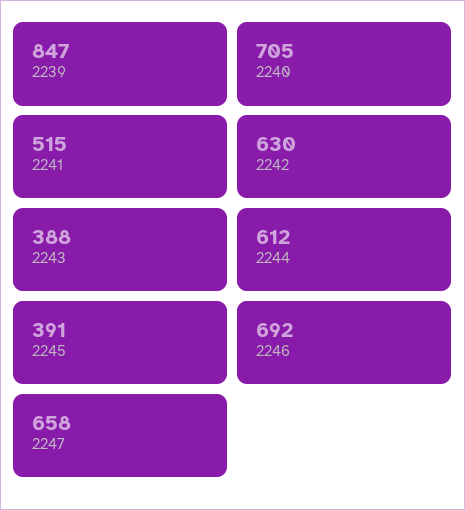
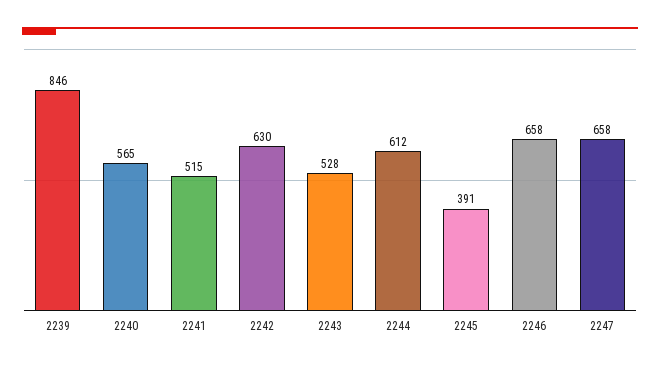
  {
-   "2239": 847,
+   "2239": 846,
-   "2240": 705,
+   "2240": 565,
    "2241": 515,
    "2242": 630,
-   "2243": 388,
+   "2243": 528,
    "2244": 612,
    "2245": 391,
-   "2246": 692,
+   "2246": 658,
    "2247": 658
  }

